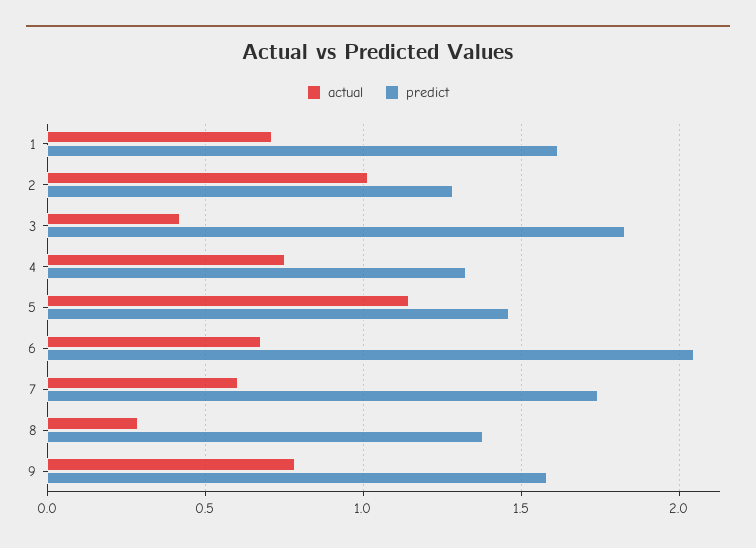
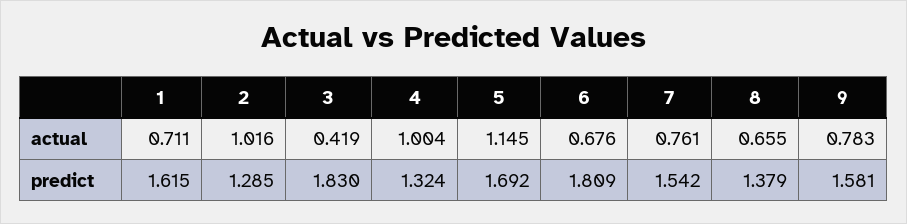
  {
    "actual": {
      "1": 0.711,
      "2": 1.016,
      "3": 0.419,
-     "4": 0.75,
+     "4": 1.004,
      "5": 1.145,
      "6": 0.676,
-     "7": 0.6,
+     "7": 0.761,
-     "8": 0.3,
+     "8": 0.655,
      "9": 0.783
    },
    "predict": {
      "1": 1.615,
      "2": 1.285,
      "3": 1.83,
      "4": 1.324,
-     "5": 1.45,
+     "5": 1.692,
-     "6": 2.05,
+     "6": 1.809,
-     "7": 1.75,
+     "7": 1.542,
      "8": 1.379,
      "9": 1.581
    }
  }

